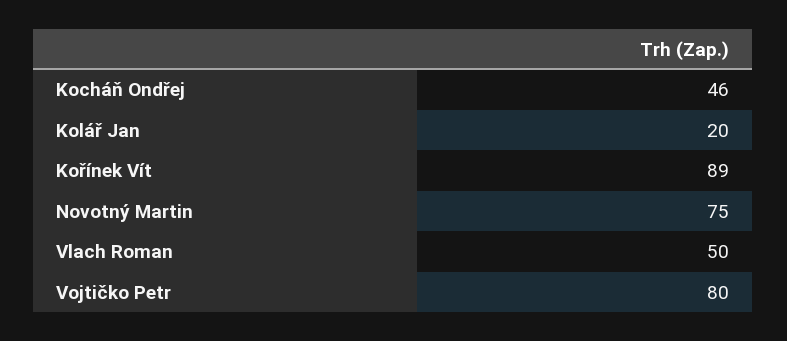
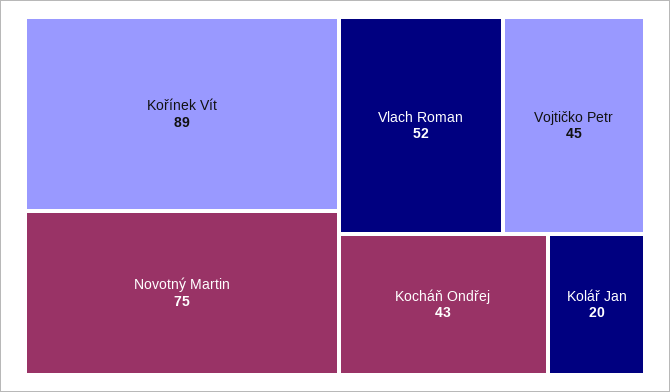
  {
-   "Kocháň Ondřej": 46,
+   "Kocháň Ondřej": 43,
    "Kolář Jan": 20,
    "Kořínek Vít": 89,
    "Novotný Martin": 75,
-   "Vlach Roman": 50,
+   "Vlach Roman": 52,
-   "Vojtičko Petr": 80
+   "Vojtičko Petr": 45
  }

